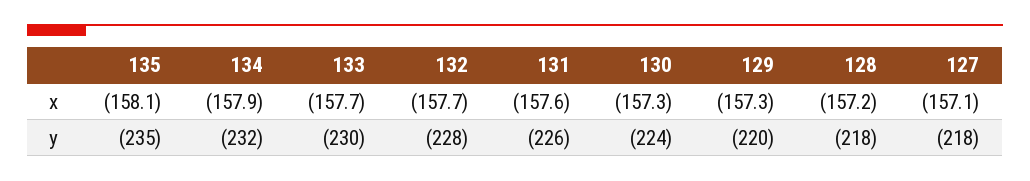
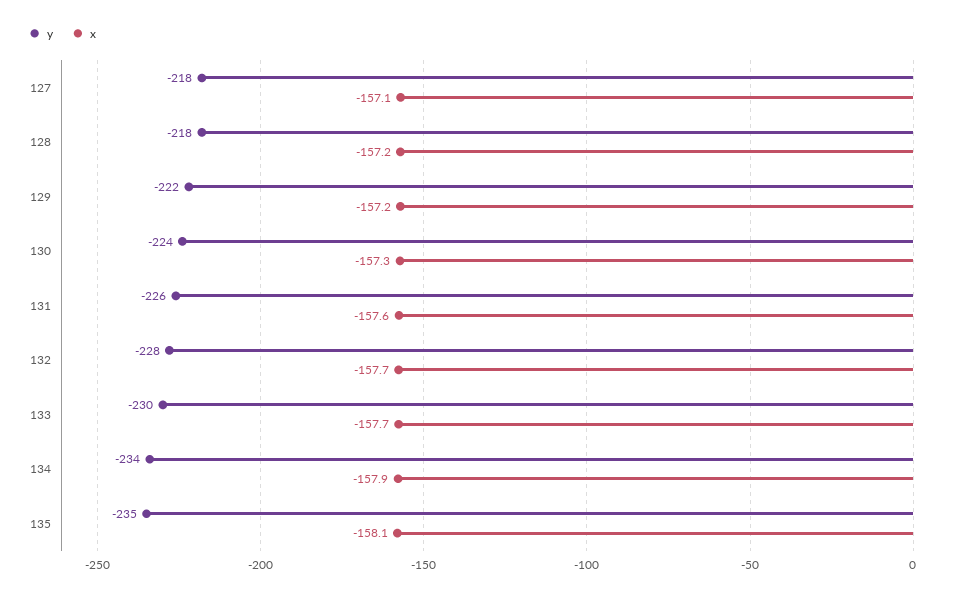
  {
    "x": {
      "135": -158.1,
      "134": -157.9,
      "133": -157.7,
      "132": -157.7,
      "131": -157.6,
      "130": -157.3,
-     "129": -157.3,
+     "129": -157.2,
      "128": -157.2,
      "127": -157.1
    },
    "y": {
      "135": -235,
-     "134": -232,
+     "134": -234,
      "133": -230,
      "132": -228,
      "131": -226,
      "130": -224,
-     "129": -220,
+     "129": -222,
      "128": -218,
      "127": -218
    }
  }

